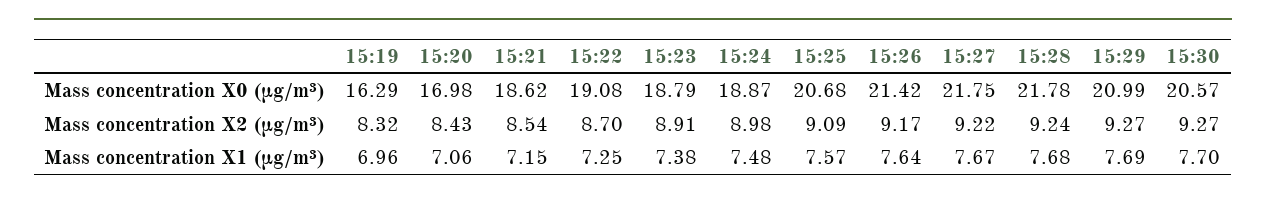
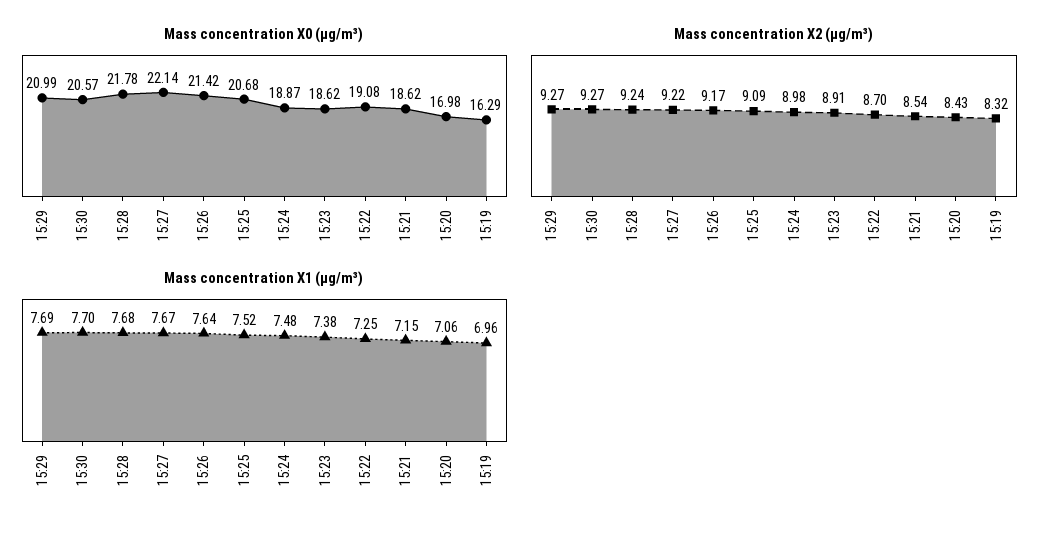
  {
    "Mass concentration X0 (μg/m³)": {
      "15:19": 16.29,
      "15:20": 16.98,
      "15:21": 18.62,
      "15:22": 19.08,
-     "15:23": 18.79,
+     "15:23": 18.62,
      "15:24": 18.87,
      "15:25": 20.68,
      "15:26": 21.42,
-     "15:27": 21.75,
+     "15:27": 22.14,
      "15:28": 21.78,
      "15:29": 20.99,
      "15:30": 20.57
    },
    "Mass concentration X2 (μg/m³)": {
      "15:19": 8.32,
      "15:20": 8.43,
      "15:21": 8.54,
      "15:22": 8.7,
      "15:23": 8.91,
      "15:24": 8.98,
      "15:25": 9.09,
      "15:26": 9.17,
      "15:27": 9.22,
      "15:28": 9.24,
      "15:29": 9.27,
      "15:30": 9.27
    },
    "Mass concentration X1 (μg/m³)": {
      "15:19": 6.96,
      "15:20": 7.06,
      "15:21": 7.15,
      "15:22": 7.25,
      "15:23": 7.38,
      "15:24": 7.48,
-     "15:25": 7.57,
+     "15:25": 7.52,
      "15:26": 7.64,
      "15:27": 7.67,
      "15:28": 7.68,
      "15:29": 7.69,
      "15:30": 7.7
    }
  }

